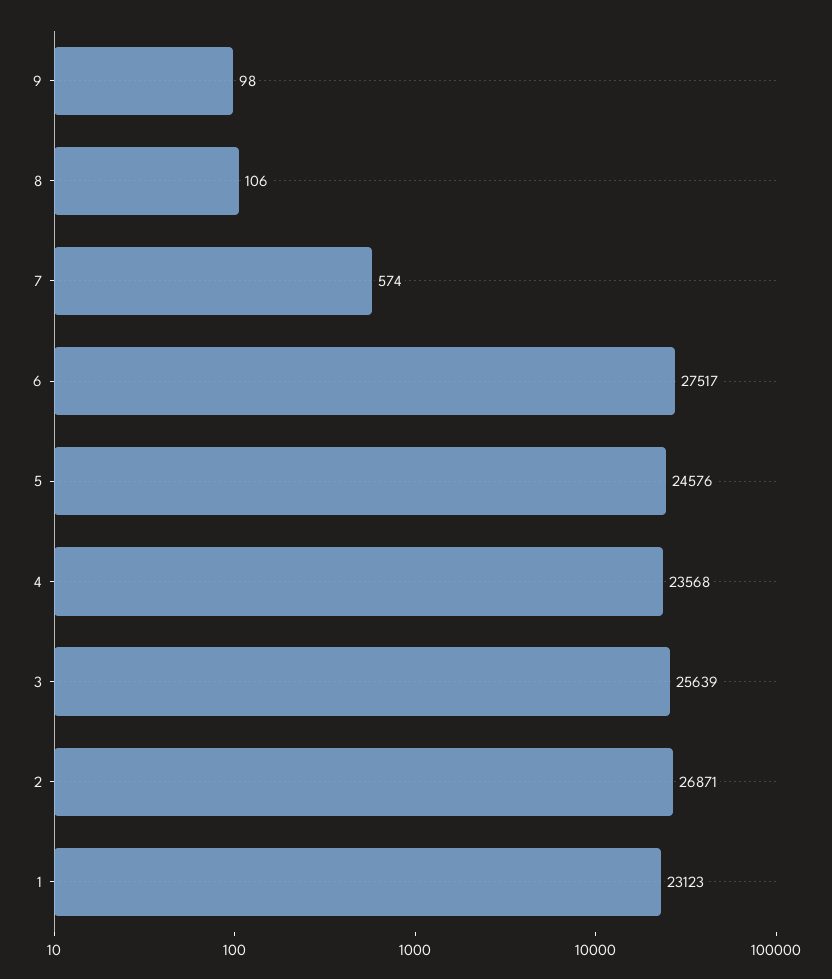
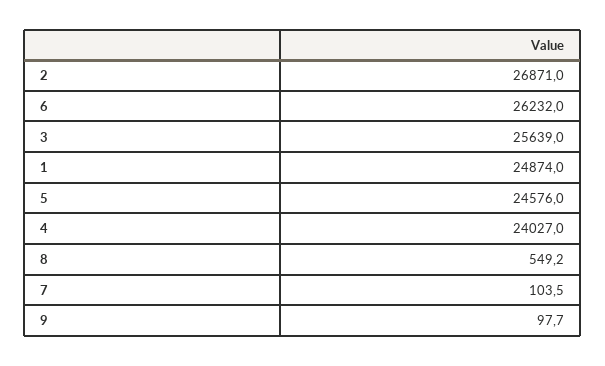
  {
    "9": 97.7,
-   "8": 106,
+   "8": 549.2,
-   "7": 574,
+   "7": 103.5,
-   "6": 27517,
+   "6": 26232,
    "5": 24576,
-   "4": 23568,
+   "4": 24027,
    "3": 25639,
    "2": 26871,
-   "1": 23123
+   "1": 24874
  }

